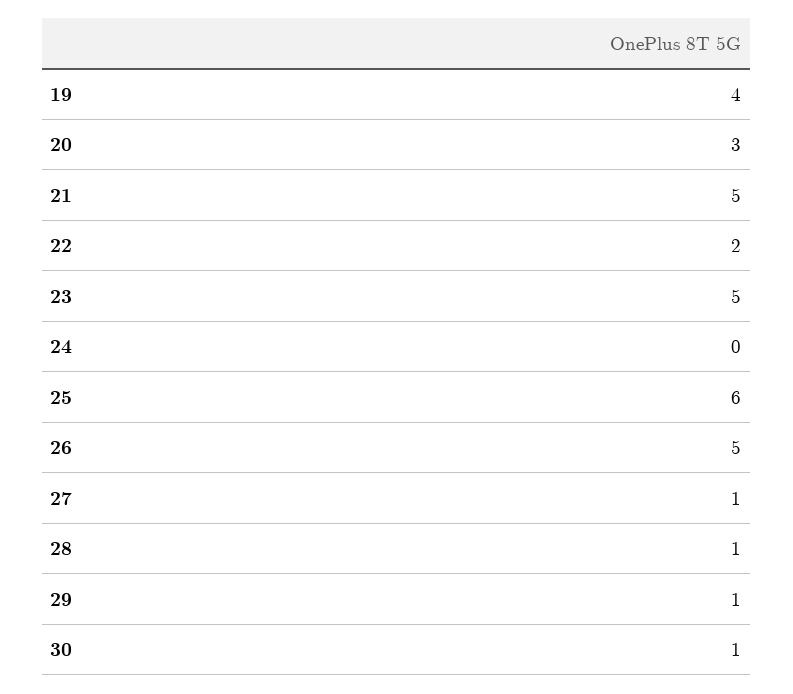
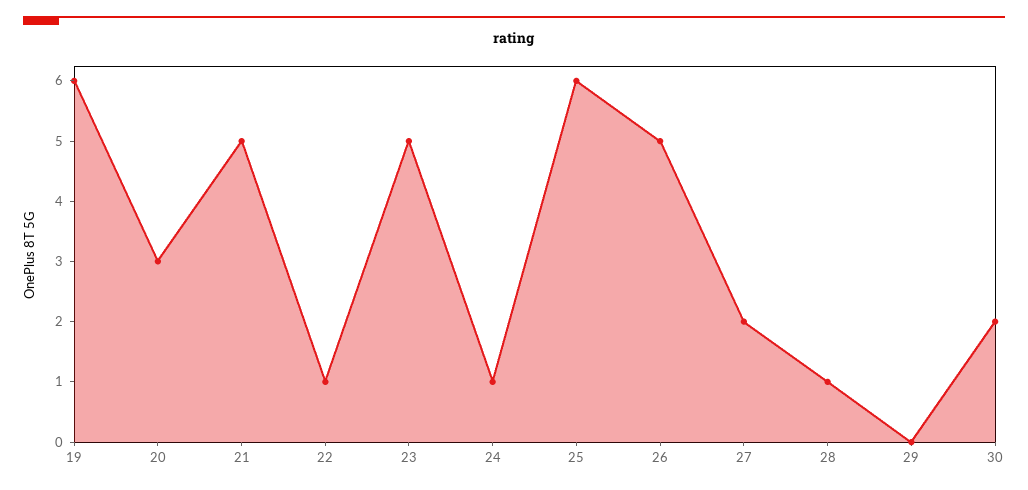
  {
-   "19": 4,
+   "19": 6,
    "20": 3,
    "21": 5,
-   "22": 2,
+   "22": 1,
    "23": 5,
-   "24": 0,
+   "24": 1,
    "25": 6,
    "26": 5,
-   "27": 1,
+   "27": 2,
    "28": 1,
-   "29": 1,
+   "29": 0,
-   "30": 1
+   "30": 2
  }

